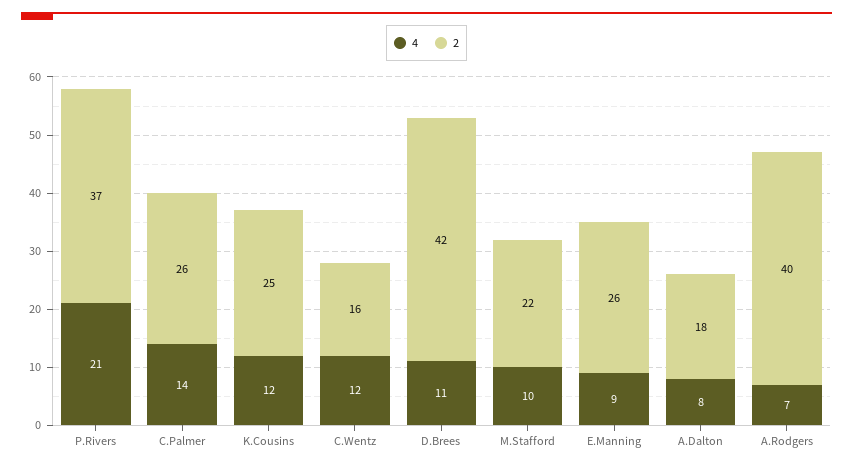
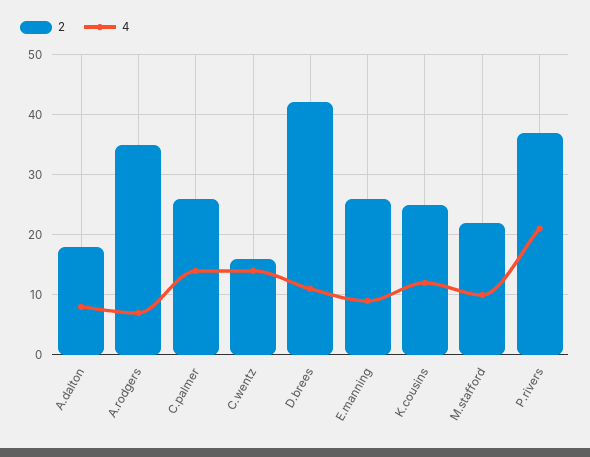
  {
    "4": {
      "P.Rivers": 21,
      "C.Palmer": 14,
      "K.Cousins": 12,
-     "C.Wentz": 12,
+     "C.Wentz": 14,
      "D.Brees": 11,
      "M.Stafford": 10,
      "E.Manning": 9,
      "A.Dalton": 8,
      "A.Rodgers": 7
    },
    "2": {
      "P.Rivers": 37,
      "C.Palmer": 26,
      "K.Cousins": 25,
      "C.Wentz": 16,
      "D.Brees": 42,
      "M.Stafford": 22,
      "E.Manning": 26,
      "A.Dalton": 18,
-     "A.Rodgers": 40
+     "A.Rodgers": 35
    }
  }

